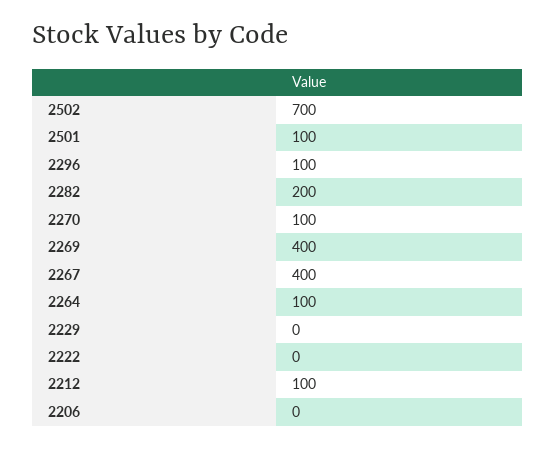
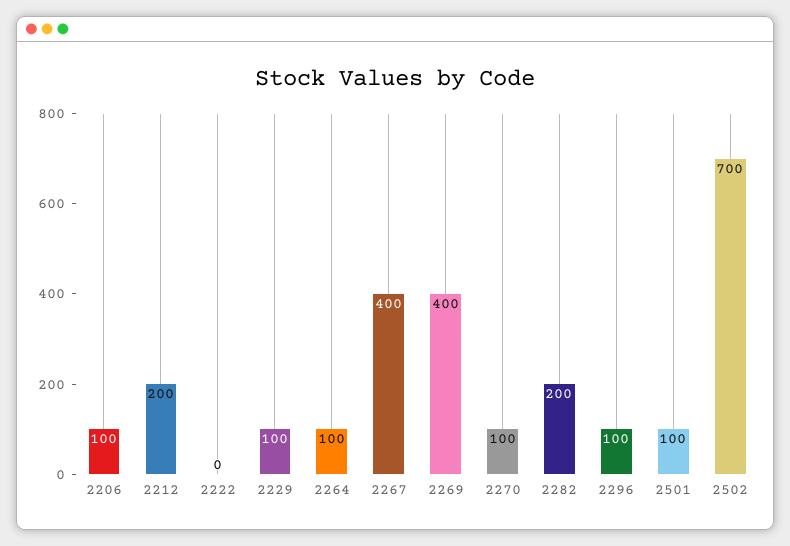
  {
    "2502": 700,
    "2501": 100,
    "2296": 100,
    "2282": 200,
    "2270": 100,
    "2269": 400,
    "2267": 400,
    "2264": 100,
-   "2229": 0,
+   "2229": 100,
    "2222": 0,
-   "2212": 100,
+   "2212": 200,
-   "2206": 0
+   "2206": 100
  }

